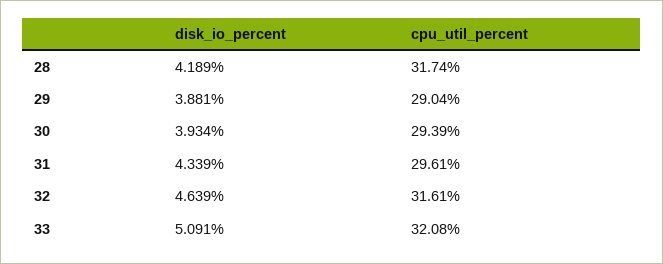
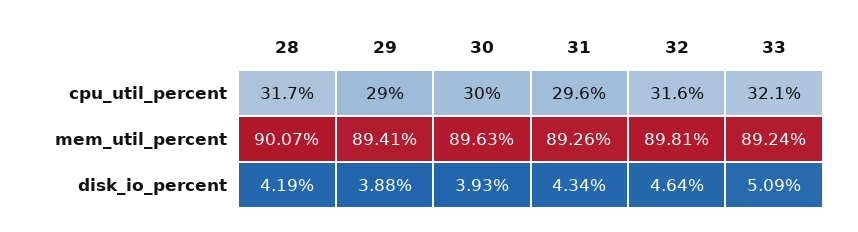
  {
    "disk_io_percent": {
      "28": 4.189,
      "29": 3.881,
      "30": 3.934,
      "31": 4.339,
      "32": 4.639,
      "33": 5.091
    },
    "cpu_util_percent": {
      "28": 31.74,
      "29": 29.04,
-     "30": 29.39,
+     "30": 30,
      "31": 29.61,
      "32": 31.61,
      "33": 32.08
-   }
+   },
+   "mem_util_percent": {
+     "28": 90.07,
+     "29": 89.41,
+     "30": 89.63,
+     "31": 89.26,
+     "32": 89.81,
+     "33": 89.24
+   }
  }

